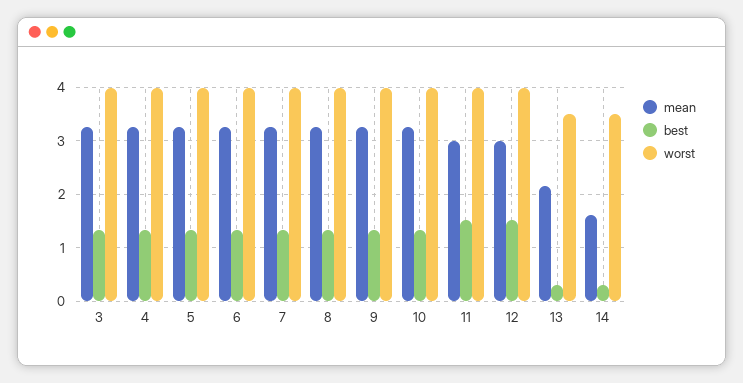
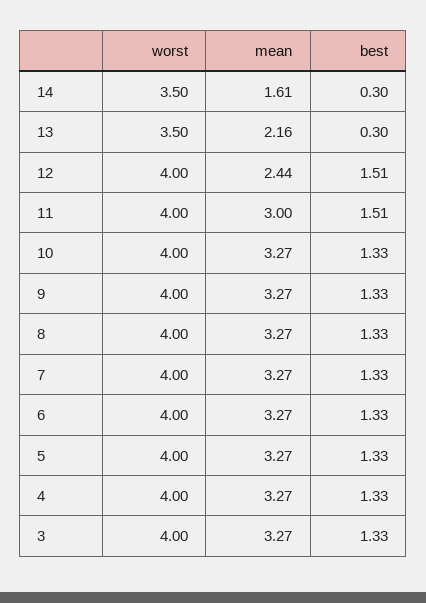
  {
    "mean": {
      "3": 3.27,
      "4": 3.27,
      "5": 3.27,
      "6": 3.27,
      "7": 3.27,
      "8": 3.27,
      "9": 3.27,
      "10": 3.27,
      "11": 3,
-     "12": 3,
+     "12": 2.44,
      "13": 2.16,
      "14": 1.61
    },
    "best": {
      "3": 1.33,
      "4": 1.33,
      "5": 1.33,
      "6": 1.33,
      "7": 1.33,
      "8": 1.33,
      "9": 1.33,
      "10": 1.33,
      "11": 1.51,
      "12": 1.51,
      "13": 0.3,
      "14": 0.3
    },
    "worst": {
      "3": 4,
      "4": 4,
      "5": 4,
      "6": 4,
      "7": 4,
      "8": 4,
      "9": 4,
      "10": 4,
      "11": 4,
      "12": 4,
      "13": 3.5,
      "14": 3.5
    }
  }

